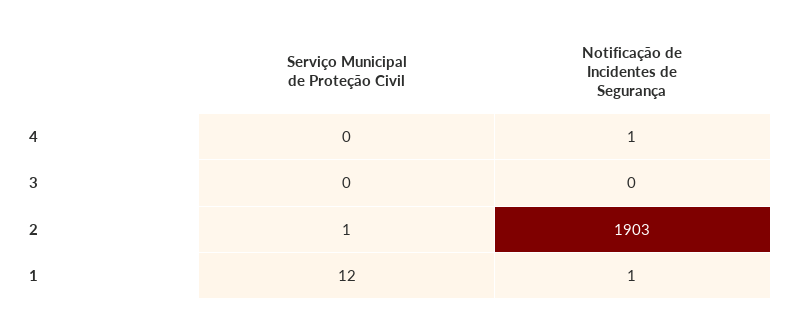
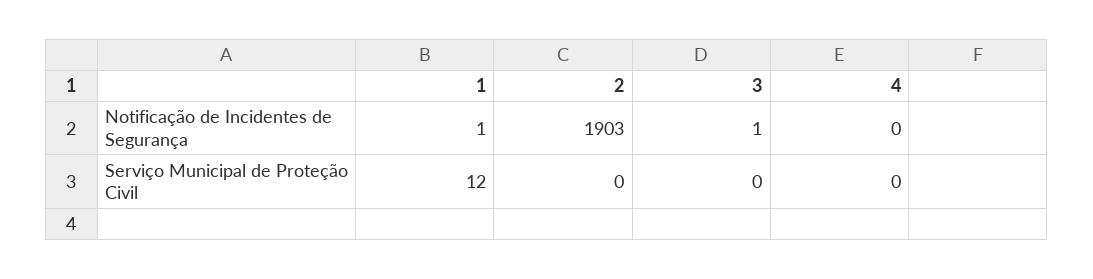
  {
    "Serviço Municipal de Proteção Civil": {
      "4": 0,
      "3": 0,
-     "2": 1,
+     "2": 0,
      "1": 12
    },
    "Notificação de Incidentes de Segurança": {
-     "4": 1,
+     "4": 0,
-     "3": 0,
+     "3": 1,
      "2": 1903,
      "1": 1
    }
  }

